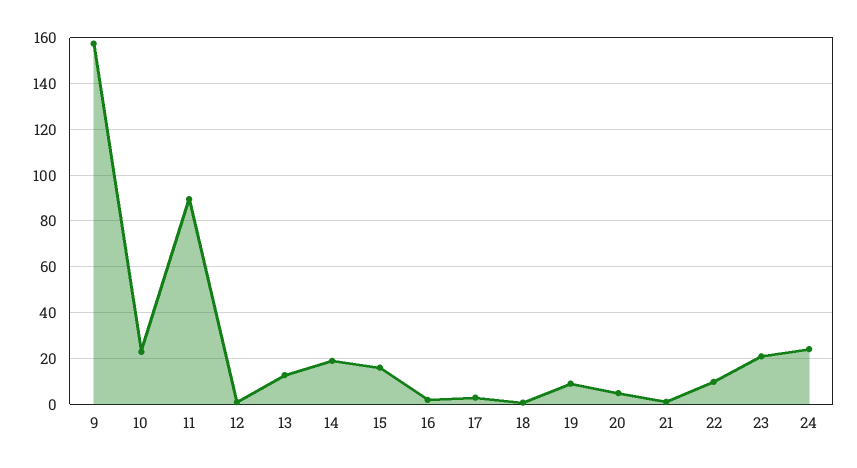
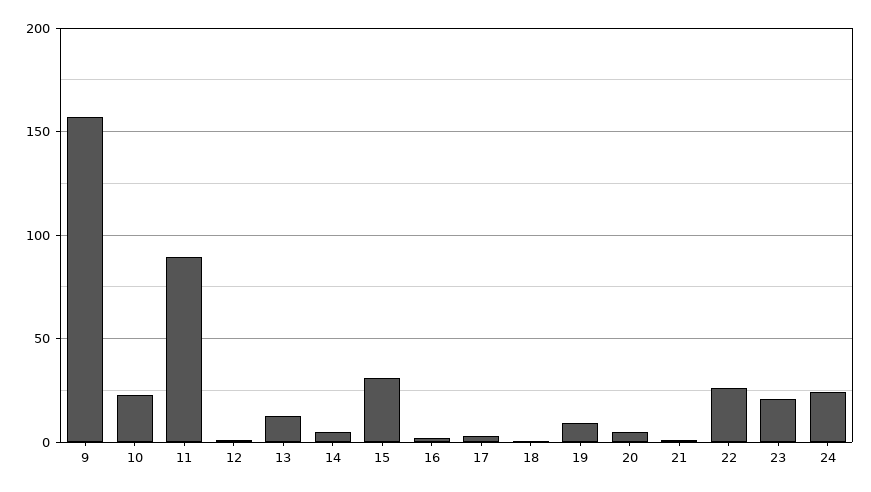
  {
    "9": 155,
    "10": 25,
    "11": 90,
    "12": 0,
    "13": 15,
-   "14": 20,
+   "14": 5,
-   "15": 15,
+   "15": 30,
    "16": 0,
    "17": 5,
    "18": 0,
    "19": 10,
    "20": 5,
    "21": 0,
-   "22": 10,
+   "22": 25,
    "23": 20,
    "24": 25
  }

